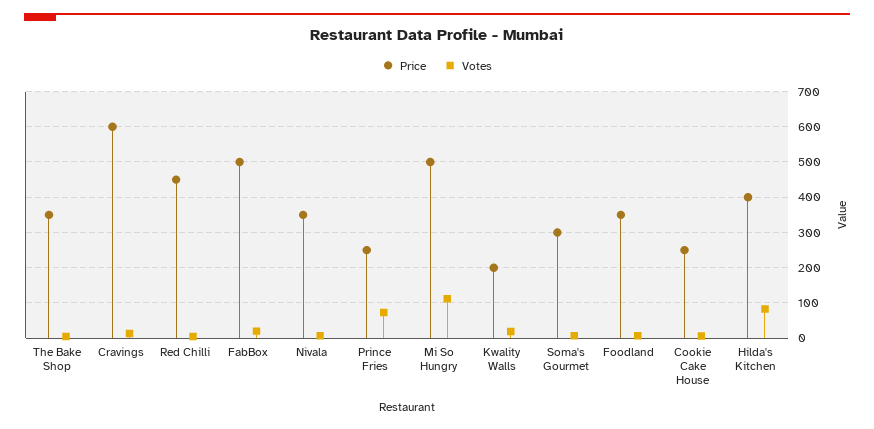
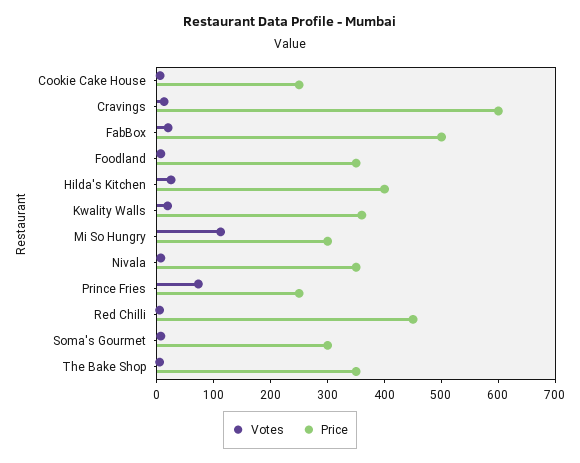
  {
    "Price": {
      "The Bake Shop": 360,
      "Cravings": 600,
      "Red Chilli": 460,
      "FabBox": 500,
      "Nivala": 360,
      "Prince Fries": 260,
-     "Mi So Hungry": 500,
+     "Mi So Hungry": 300,
-     "Kwality Walls": 200,
+     "Kwality Walls": 360,
      "Soma's Gourmet": 300,
      "Foodland": 360,
      "Cookie Cake House": 260,
      "Hilda's Kitchen": 400
    },
    "Votes": {
      "The Bake Shop": 0,
      "Cravings": 20,
      "Red Chilli": 0,
      "FabBox": 20,
      "Nivala": 0,
      "Prince Fries": 80,
      "Mi So Hungry": 120,
      "Kwality Walls": 20,
      "Soma's Gourmet": 0,
      "Foodland": 0,
      "Cookie Cake House": 0,
-     "Hilda's Kitchen": 80
+     "Hilda's Kitchen": 20
    }
  }

